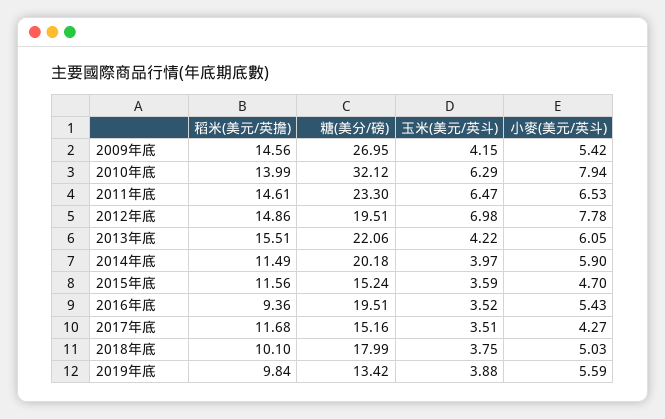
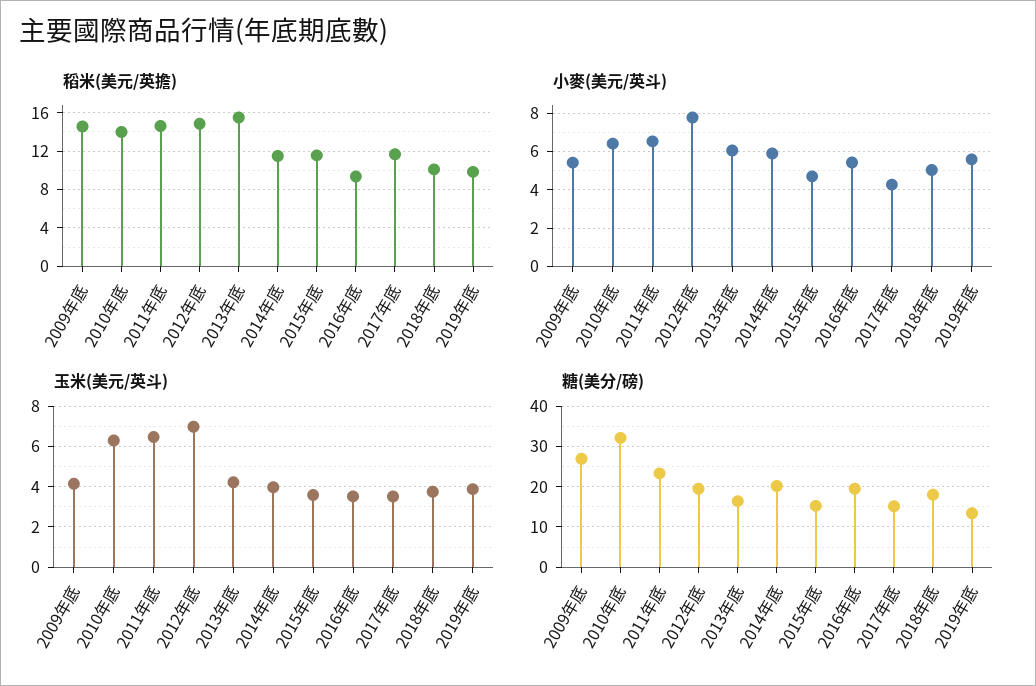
  {
    "稻米(美元/英擔)": {
      "2009年底": 14.56,
      "2010年底": 13.99,
      "2011年底": 14.61,
      "2012年底": 14.86,
      "2013年底": 15.51,
      "2014年底": 11.49,
      "2015年底": 11.56,
      "2016年底": 9.36,
      "2017年底": 11.68,
      "2018年底": 10.1,
      "2019年底": 9.84
    },
    "糖(美分/磅)": {
      "2009年底": 26.95,
      "2010年底": 32.12,
      "2011年底": 23.3,
      "2012年底": 19.51,
-     "2013年底": 22.06,
+     "2013年底": 16,
      "2014年底": 20.18,
      "2015年底": 15.24,
      "2016年底": 19.51,
      "2017年底": 15.16,
      "2018年底": 17.99,
      "2019年底": 13.42
    },
    "玉米(美元/英斗)": {
      "2009年底": 4.15,
      "2010年底": 6.29,
      "2011年底": 6.47,
      "2012年底": 6.98,
      "2013年底": 4.22,
      "2014年底": 3.97,
      "2015年底": 3.59,
      "2016年底": 3.52,
      "2017年底": 3.51,
      "2018年底": 3.75,
      "2019年底": 3.88
    },
    "小麥(美元/英斗)": {
      "2009年底": 5.42,
-     "2010年底": 7.94,
+     "2010年底": 6.5,
      "2011年底": 6.53,
      "2012年底": 7.78,
      "2013年底": 6.05,
      "2014年底": 5.9,
      "2015年底": 4.7,
      "2016年底": 5.43,
      "2017年底": 4.27,
      "2018年底": 5.03,
      "2019年底": 5.59
    }
  }

